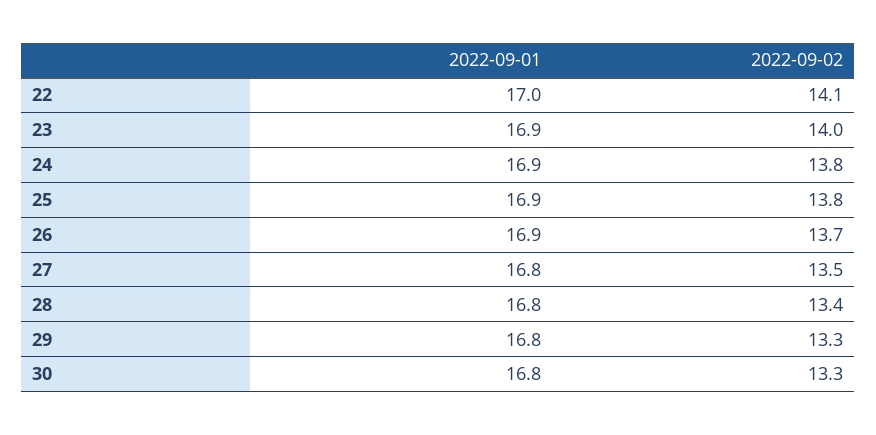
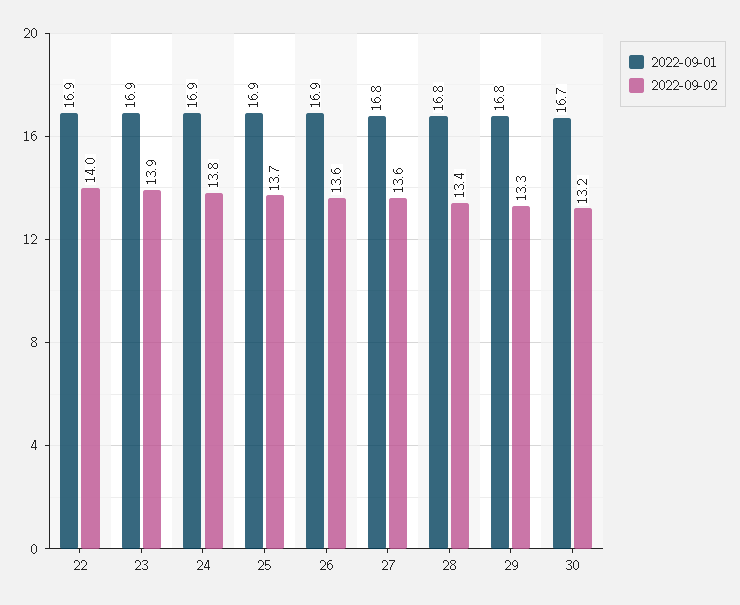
  {
    "2022-09-01": {
-     "22": 17,
+     "22": 16.9,
      "23": 16.9,
      "24": 16.9,
      "25": 16.9,
      "26": 16.9,
      "27": 16.8,
      "28": 16.8,
      "29": 16.8,
-     "30": 16.8
+     "30": 16.7
    },
    "2022-09-02": {
-     "22": 14.1,
+     "22": 14,
-     "23": 14,
+     "23": 13.9,
      "24": 13.8,
-     "25": 13.8,
+     "25": 13.7,
-     "26": 13.7,
+     "26": 13.6,
-     "27": 13.5,
+     "27": 13.6,
      "28": 13.4,
      "29": 13.3,
-     "30": 13.3
+     "30": 13.2
    }
  }

